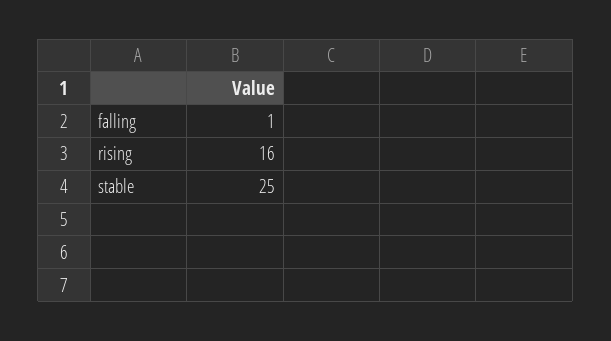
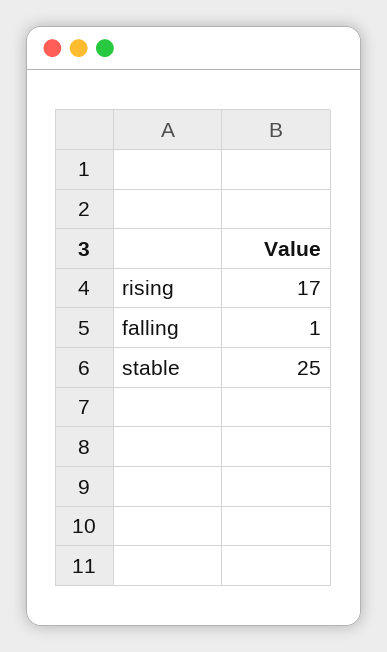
  {
    "falling": 1,
-   "rising": 16,
+   "rising": 17,
    "stable": 25
  }

